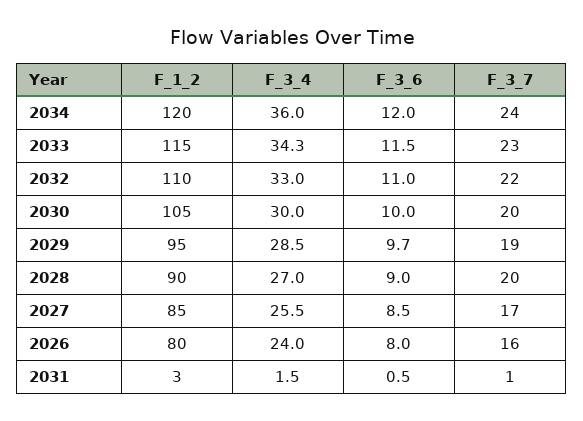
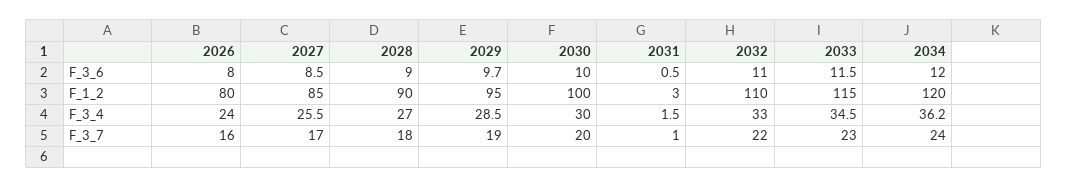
  {
    "F_1_2": {
      "2034": 120,
      "2033": 115,
      "2032": 110,
-     "2030": 105,
+     "2030": 100,
      "2029": 95,
      "2028": 90,
      "2027": 85,
      "2026": 80,
      "2031": 3
    },
    "F_3_4": {
-     "2034": 36,
+     "2034": 36.2,
-     "2033": 34.3,
+     "2033": 34.5,
      "2032": 33,
      "2030": 30,
      "2029": 28.5,
      "2028": 27,
      "2027": 25.5,
      "2026": 24,
      "2031": 1.5
    },
    "F_3_6": {
      "2034": 12,
      "2033": 11.5,
      "2032": 11,
      "2030": 10,
      "2029": 9.7,
      "2028": 9,
      "2027": 8.5,
      "2026": 8,
      "2031": 0.5
    },
    "F_3_7": {
      "2034": 24,
      "2033": 23,
      "2032": 22,
      "2030": 20,
      "2029": 19,
-     "2028": 20,
+     "2028": 18,
      "2027": 17,
      "2026": 16,
      "2031": 1
    }
  }

